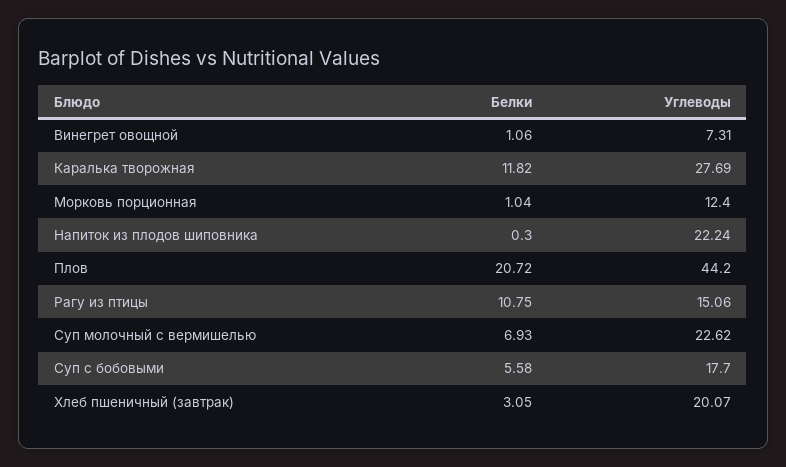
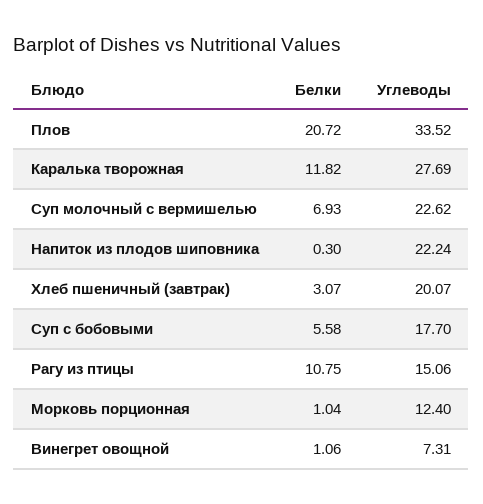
  {
    "Белки": {
      "Винегрет овощной": 1.06,
      "Каралька творожная": 11.82,
      "Морковь порционная": 1.04,
      "Напиток из плодов шиповника": 0.3,
      "Плов": 20.72,
      "Рагу из птицы": 10.75,
      "Суп молочный с вермишелью": 6.93,
      "Суп с бобовыми": 5.58,
-     "Хлеб пшеничный (завтрак)": 3.05
+     "Хлеб пшеничный (завтрак)": 3.07
    },
    "Углеводы": {
      "Винегрет овощной": 7.31,
      "Каралька творожная": 27.69,
      "Морковь порционная": 12.4,
      "Напиток из плодов шиповника": 22.24,
-     "Плов": 44.2,
+     "Плов": 33.52,
      "Рагу из птицы": 15.06,
      "Суп молочный с вермишелью": 22.62,
      "Суп с бобовыми": 17.7,
      "Хлеб пшеничный (завтрак)": 20.07
    }
  }

